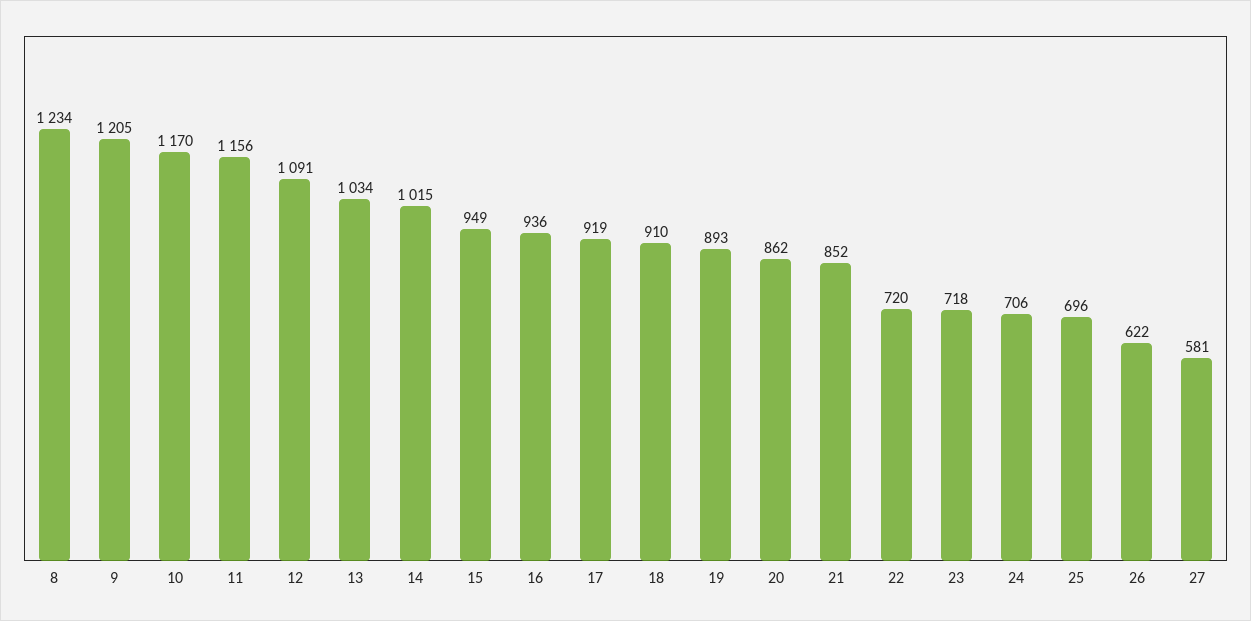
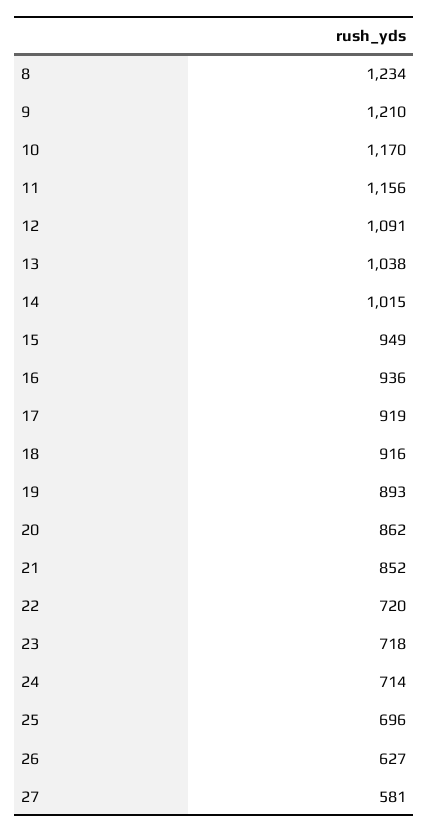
  {
    "8": 1234,
-   "9": 1205,
+   "9": 1210,
    "10": 1170,
    "11": 1156,
    "12": 1091,
-   "13": 1034,
+   "13": 1038,
    "14": 1015,
    "15": 949,
    "16": 936,
    "17": 919,
-   "18": 910,
+   "18": 916,
    "19": 893,
    "20": 862,
    "21": 852,
    "22": 720,
    "23": 718,
-   "24": 706,
+   "24": 714,
    "25": 696,
-   "26": 622,
+   "26": 627,
    "27": 581
  }

